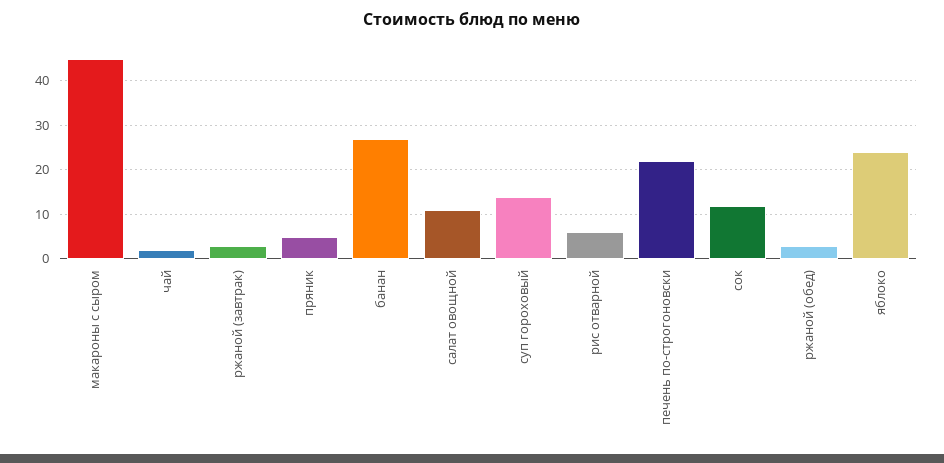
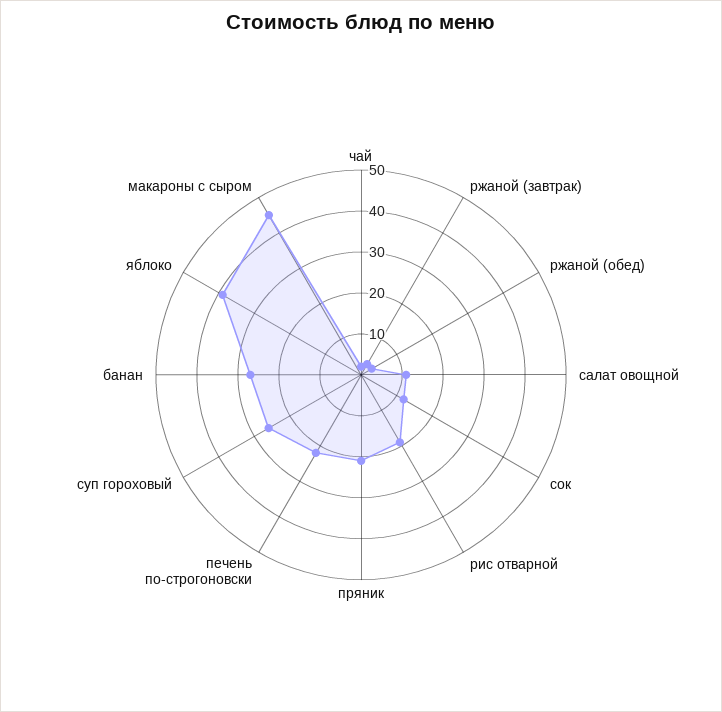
  {
    "макароны с сыром": 45,
    "чай": 0,
    "ржаной (завтрак)": 5,
-   "пряник": 5,
+   "пряник": 20,
    "банан": 25,
    "салат овощной": 10,
-   "суп гороховый": 15,
+   "суп гороховый": 25,
-   "рис отварной": 5,
+   "рис отварной": 20,
    "печень по-строгоновски": 20,
    "сок": 10,
    "ржаной (обед)": 5,
-   "яблоко": 25
+   "яблоко": 40
  }

